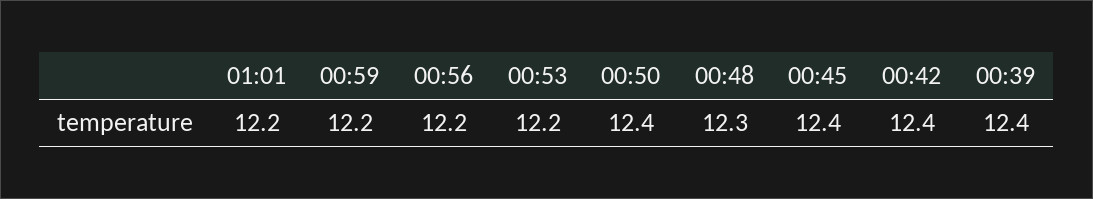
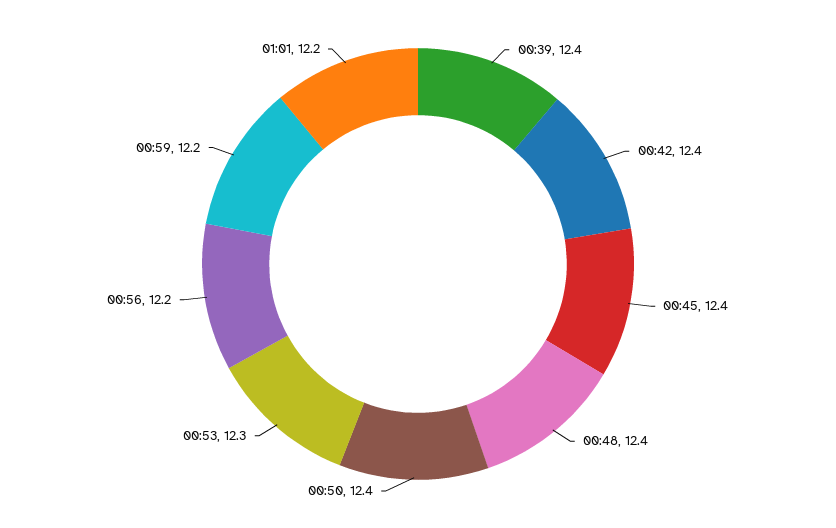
  {
    "01:01": 12.2,
    "00:59": 12.2,
    "00:56": 12.2,
-   "00:53": 12.2,
+   "00:53": 12.3,
    "00:50": 12.4,
-   "00:48": 12.3,
+   "00:48": 12.4,
    "00:45": 12.4,
    "00:42": 12.4,
    "00:39": 12.4
  }

